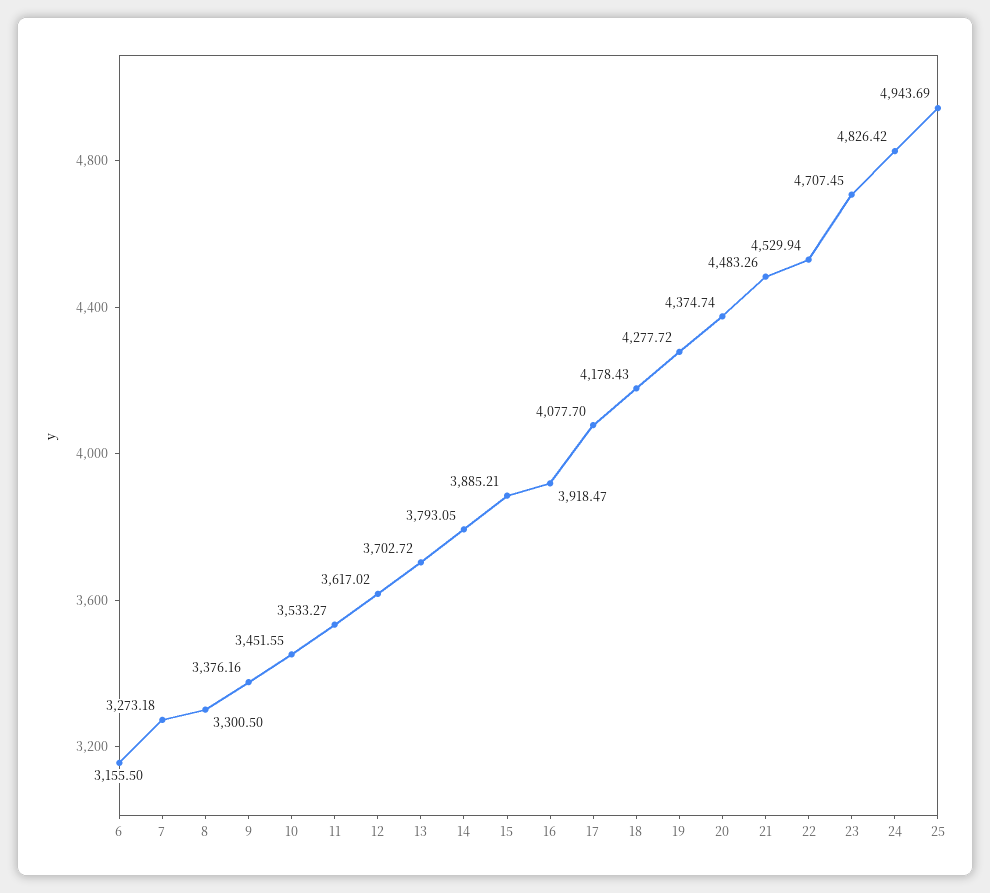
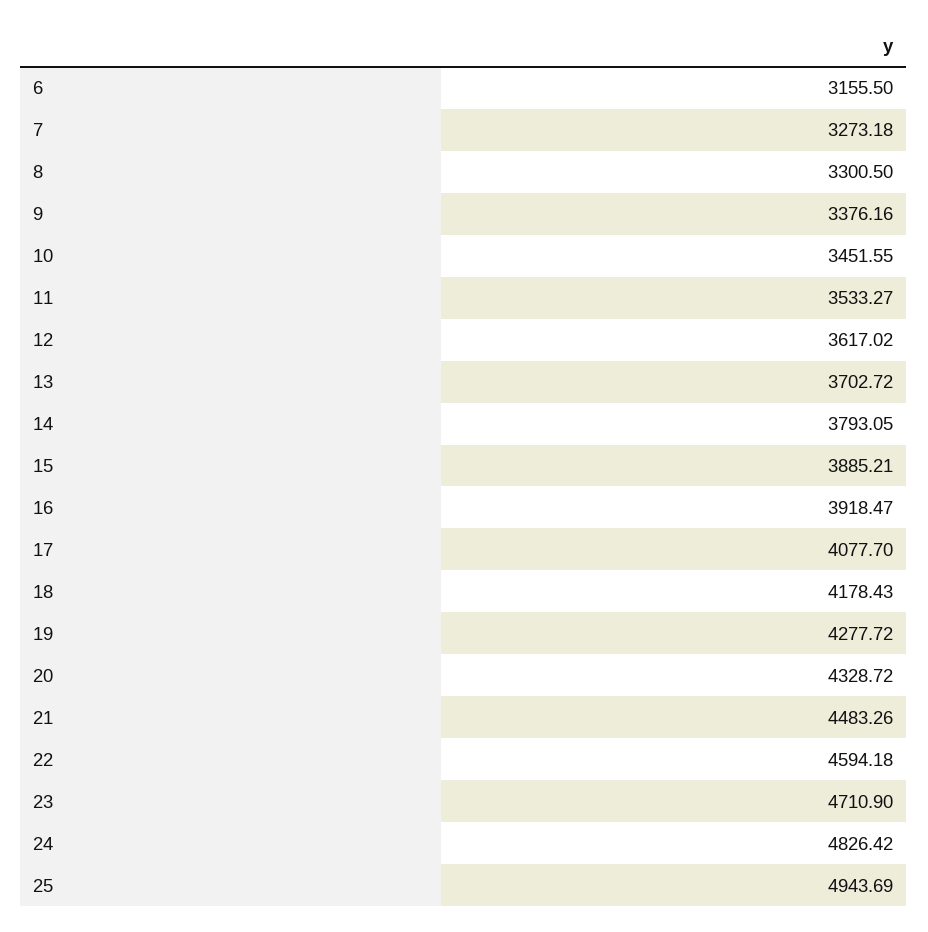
  {
    "6": 3155.5,
    "7": 3273.18,
    "8": 3300.5,
    "9": 3376.16,
    "10": 3451.55,
    "11": 3533.27,
    "12": 3617.02,
    "13": 3702.72,
    "14": 3793.05,
    "15": 3885.21,
    "16": 3918.47,
    "17": 4077.7,
    "18": 4178.43,
    "19": 4277.72,
-   "20": 4374.74,
+   "20": 4328.72,
    "21": 4483.26,
-   "22": 4529.94,
+   "22": 4594.18,
-   "23": 4707.45,
+   "23": 4710.9,
    "24": 4826.42,
    "25": 4943.69
  }

